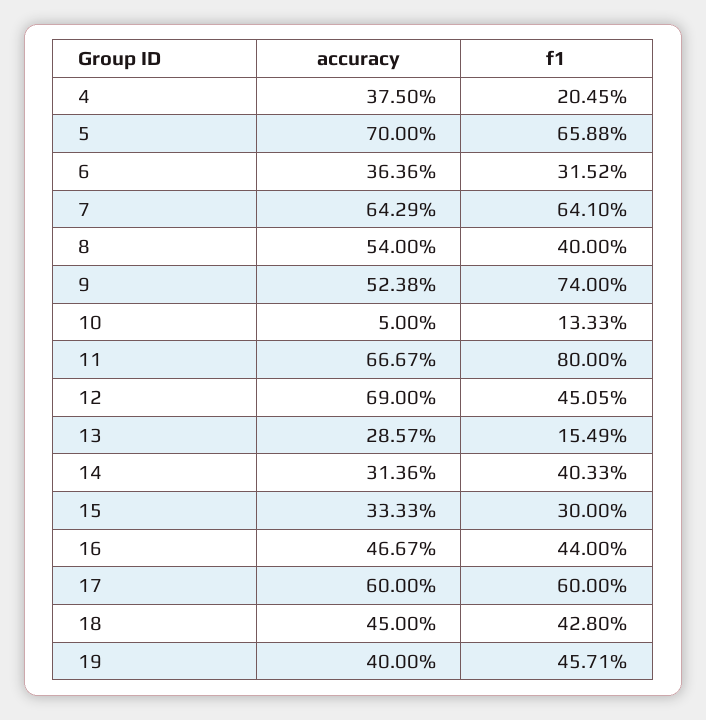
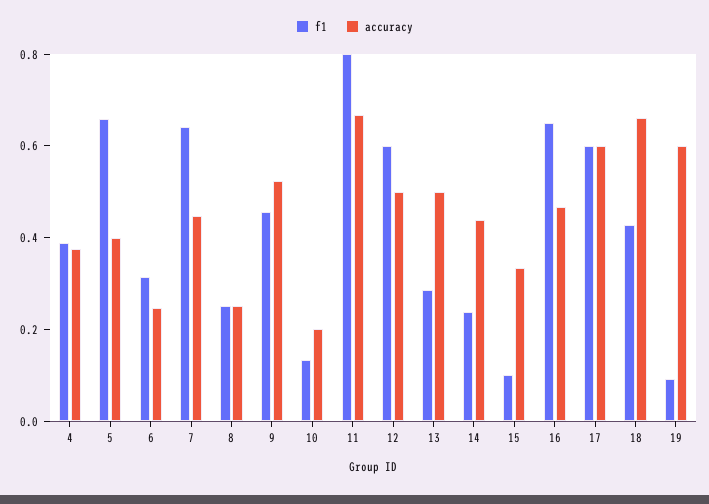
  {
    "accuracy": {
      "4": 0.375,
-     "5": 0.7,
+     "5": 0.4,
-     "6": 0.3636,
+     "6": 0.25,
-     "7": 0.6429,
+     "7": 0.45,
-     "8": 0.54,
+     "8": 0.25,
      "9": 0.5238,
-     "10": 0.05,
+     "10": 0.2,
      "11": 0.6667,
-     "12": 0.69,
+     "12": 0.5,
-     "13": 0.2857,
+     "13": 0.5,
-     "14": 0.3136,
+     "14": 0.45,
      "15": 0.3333,
      "16": 0.4667,
      "17": 0.6,
-     "18": 0.45,
+     "18": 0.65,
-     "19": 0.4
+     "19": 0.6
    },
    "f1": {
-     "4": 0.2045,
+     "4": 0.4,
      "5": 0.6588,
      "6": 0.3152,
      "7": 0.641,
-     "8": 0.4,
+     "8": 0.25,
-     "9": 0.74,
+     "9": 0.45,
      "10": 0.1333,
      "11": 0.8,
-     "12": 0.4505,
+     "12": 0.6,
-     "13": 0.1549,
+     "13": 0.3,
-     "14": 0.4033,
+     "14": 0.25,
-     "15": 0.3,
+     "15": 0.1,
-     "16": 0.44,
+     "16": 0.65,
      "17": 0.6,
      "18": 0.428,
-     "19": 0.4571
+     "19": 0.1
    }
  }

